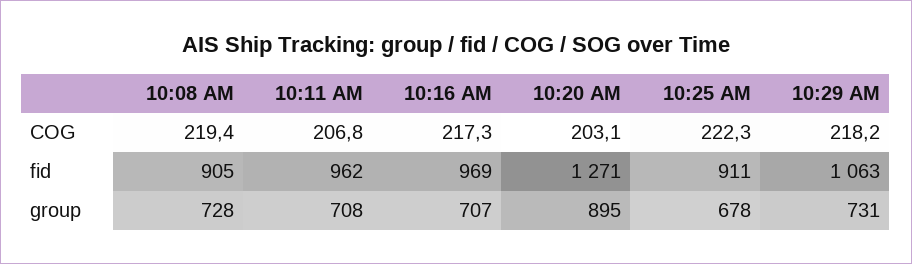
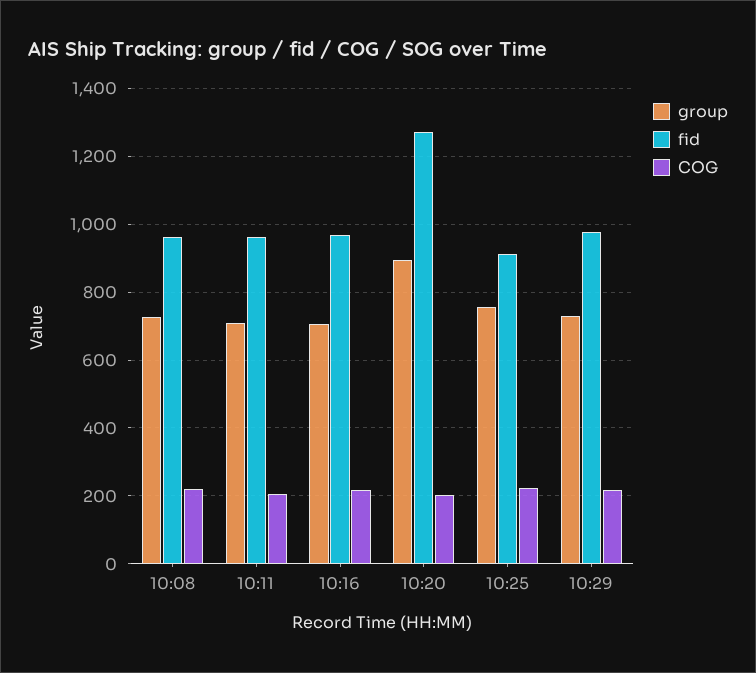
  {
    "COG": {
      "10:08 AM": 219.4,
      "10:11 AM": 206.8,
      "10:16 AM": 217.3,
      "10:20 AM": 203.1,
      "10:25 AM": 222.3,
      "10:29 AM": 218.2
    },
    "fid": {
-     "10:08 AM": 905,
+     "10:08 AM": 960,
      "10:11 AM": 962,
      "10:16 AM": 969,
      "10:20 AM": 1271,
      "10:25 AM": 911,
-     "10:29 AM": 1063
+     "10:29 AM": 980
    },
    "group": {
      "10:08 AM": 728,
      "10:11 AM": 708,
      "10:16 AM": 707,
      "10:20 AM": 895,
-     "10:25 AM": 678,
+     "10:25 AM": 760,
      "10:29 AM": 731
    }
  }

